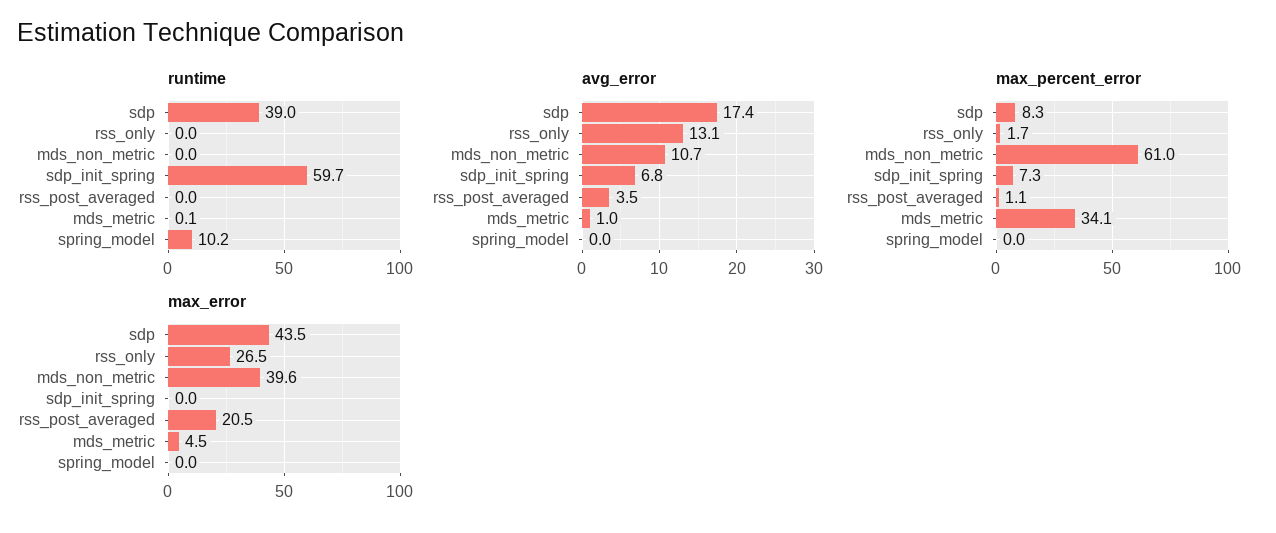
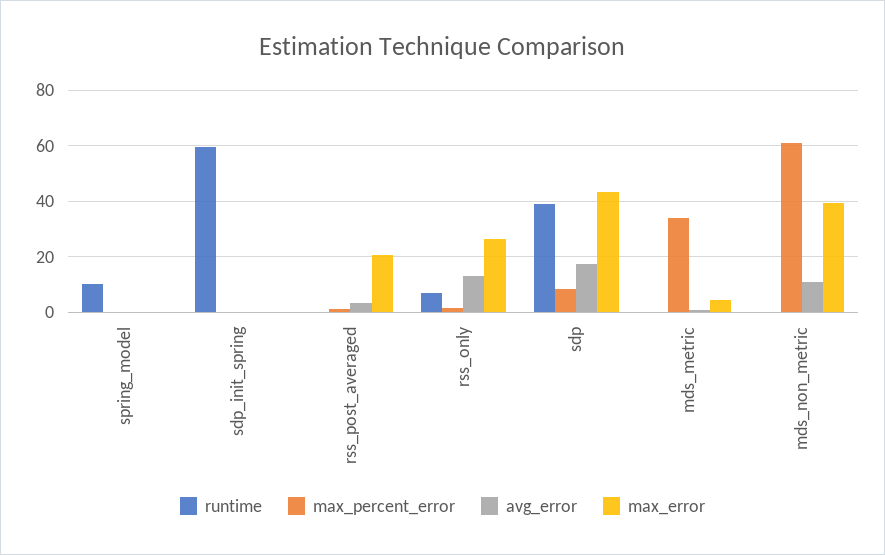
  {
    "runtime": {
      "sdp": 39,
-     "rss_only": 0,
+     "rss_only": 7.5,
      "mds_non_metric": 0,
      "sdp_init_spring": 59.7,
      "rss_post_averaged": 0,
      "mds_metric": 0.1,
      "spring_model": 10.2
    },
    "avg_error": {
      "sdp": 17.4,
      "rss_only": 13.1,
      "mds_non_metric": 10.7,
-     "sdp_init_spring": 6.8,
+     "sdp_init_spring": 0,
      "rss_post_averaged": 3.5,
      "mds_metric": 1,
      "spring_model": 0
    },
    "max_percent_error": {
      "sdp": 8.3,
      "rss_only": 1.7,
      "mds_non_metric": 61,
-     "sdp_init_spring": 7.3,
+     "sdp_init_spring": 0,
      "rss_post_averaged": 1.1,
      "mds_metric": 34.1,
      "spring_model": 0
    },
    "max_error": {
      "sdp": 43.5,
      "rss_only": 26.5,
      "mds_non_metric": 39.6,
      "sdp_init_spring": 0,
      "rss_post_averaged": 20.5,
      "mds_metric": 4.5,
      "spring_model": 0
    }
  }

